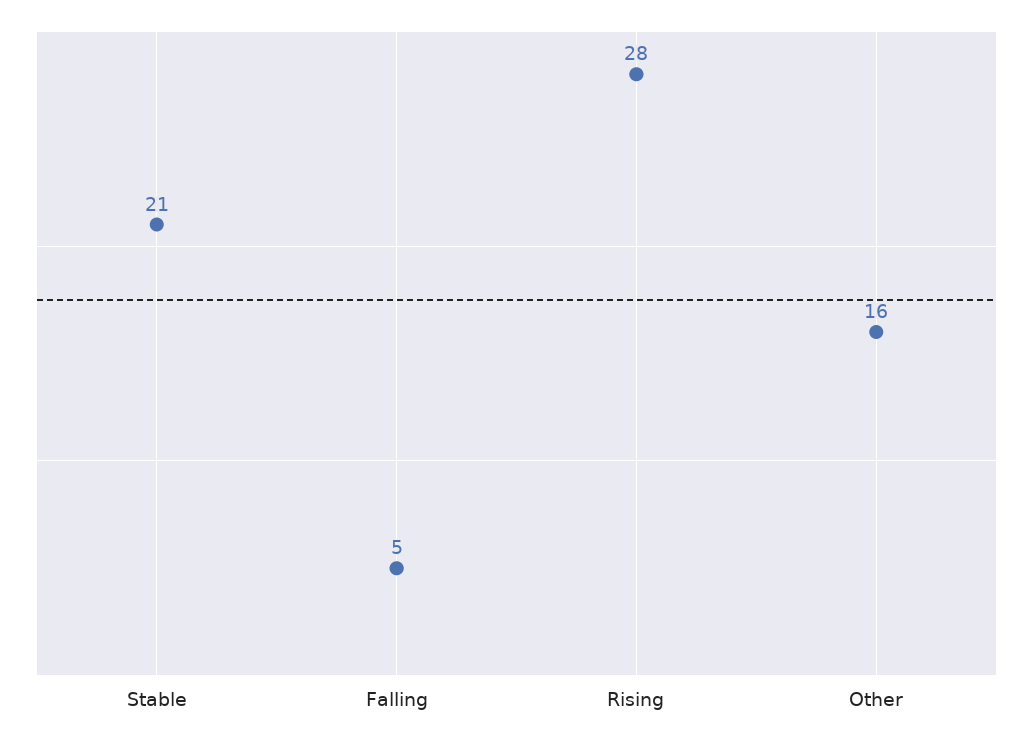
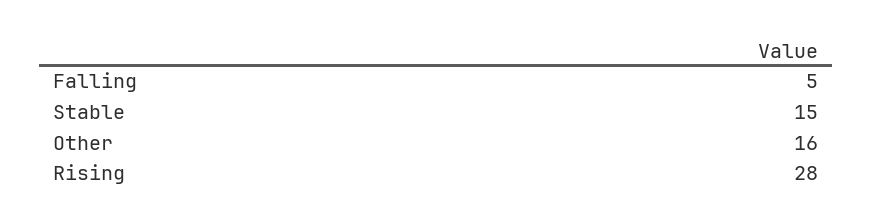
  {
-   "Stable": 21,
+   "Stable": 15,
    "Falling": 5,
    "Rising": 28,
    "Other": 16
  }

